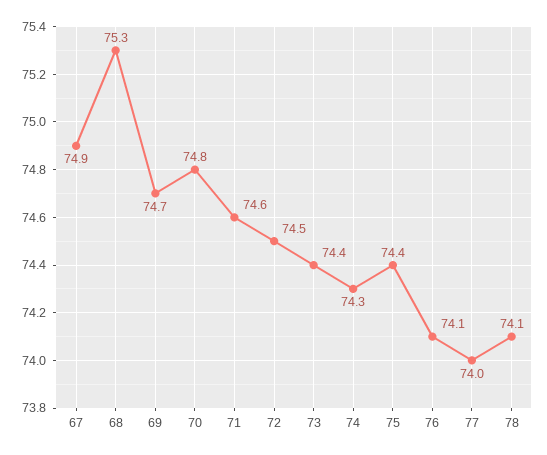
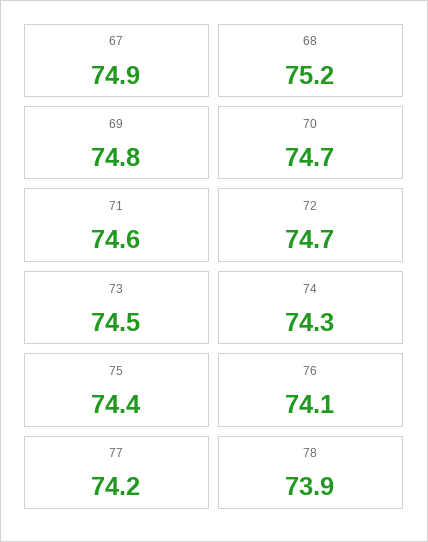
  {
    "67": 74.9,
-   "68": 75.3,
+   "68": 75.2,
-   "69": 74.7,
+   "69": 74.8,
-   "70": 74.8,
+   "70": 74.7,
    "71": 74.6,
-   "72": 74.5,
+   "72": 74.7,
-   "73": 74.4,
+   "73": 74.5,
    "74": 74.3,
    "75": 74.4,
    "76": 74.1,
-   "77": 74,
+   "77": 74.2,
-   "78": 74.1
+   "78": 73.9
  }

